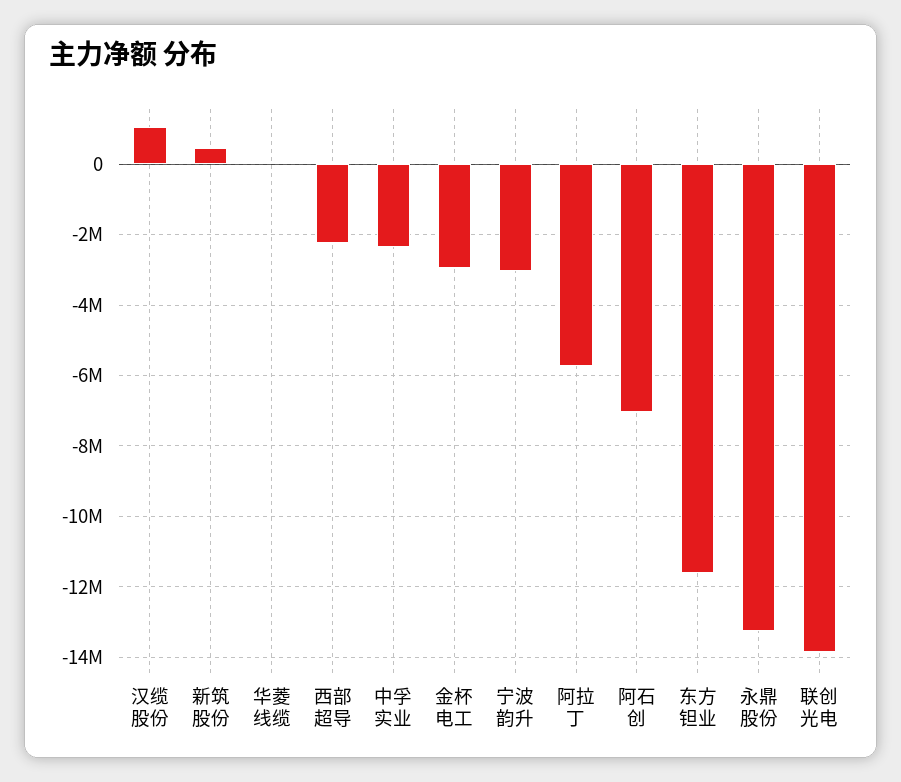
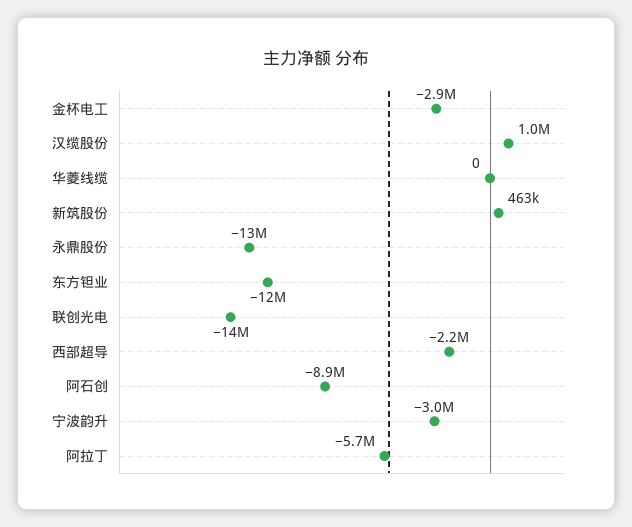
  {
    "汉缆股份": 1000000,
    "新筑股份": 463000,
    "华菱线缆": 0,
    "西部超导": -2200000,
-   "中孚实业": -2400000,
    "金杯电工": -2900000,
    "宁波韵升": -3000000,
    "阿拉丁": -5700000,
-   "阿石创": -7000000,
+   "阿石创": -8900000,
    "东方钽业": -12000000,
    "永鼎股份": -13000000,
    "联创光电": -14000000
  }

